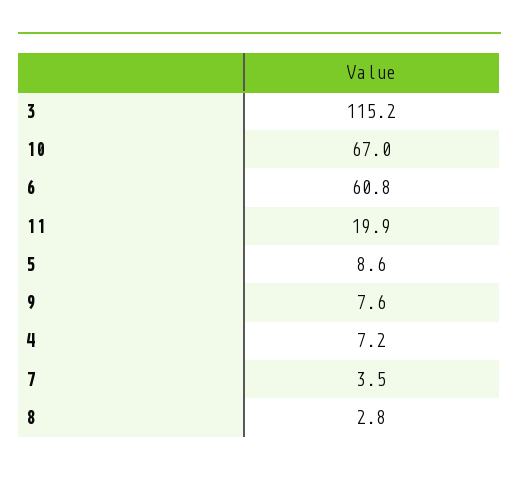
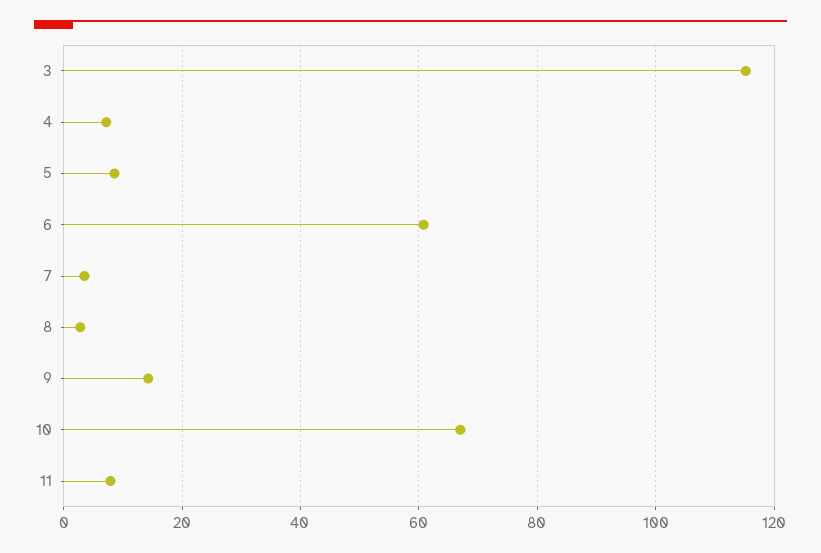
  {
    "3": 115.2,
    "10": 67,
    "6": 60.8,
-   "11": 19.9,
+   "11": 8,
    "5": 8.6,
-   "9": 7.6,
+   "9": 14,
    "4": 7.2,
    "7": 3.5,
    "8": 2.8
  }

